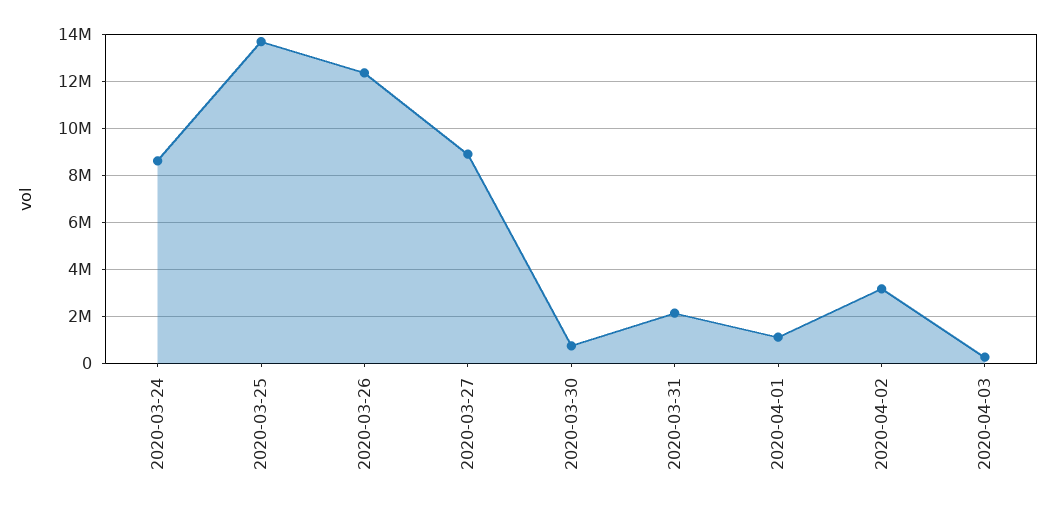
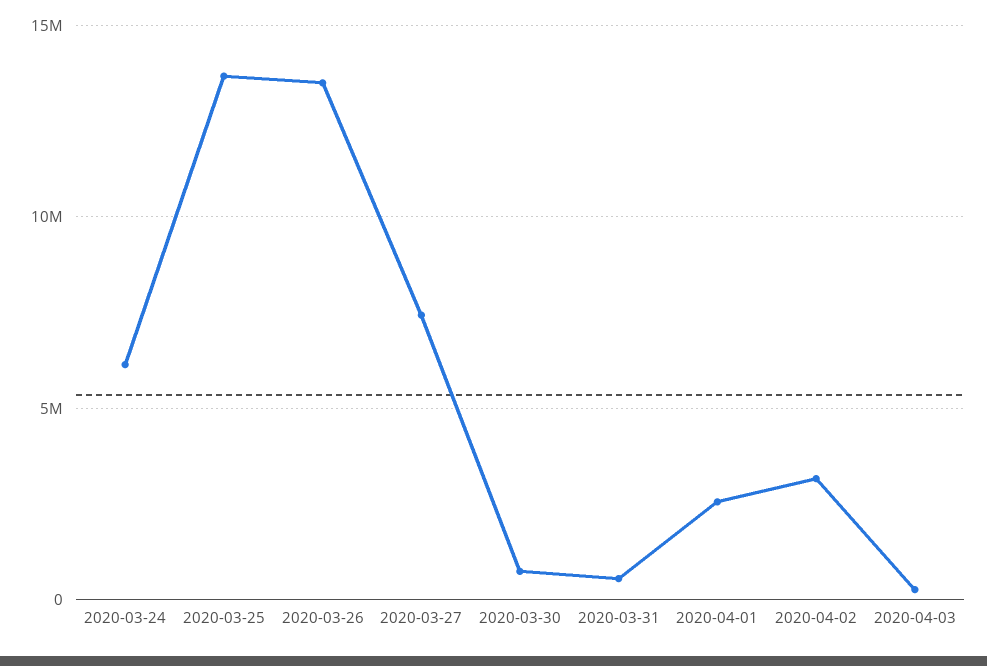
  {
-   "2020-03-24": 8500000,
+   "2020-03-24": 6000000,
    "2020-03-25": 13500000,
-   "2020-03-26": 12500000,
+   "2020-03-26": 13500000,
-   "2020-03-27": 9000000,
+   "2020-03-27": 7500000,
    "2020-03-30": 500000,
-   "2020-03-31": 2000000,
+   "2020-03-31": 500000,
-   "2020-04-01": 1000000,
+   "2020-04-01": 2500000,
    "2020-04-02": 3000000,
    "2020-04-03": 500000
  }

